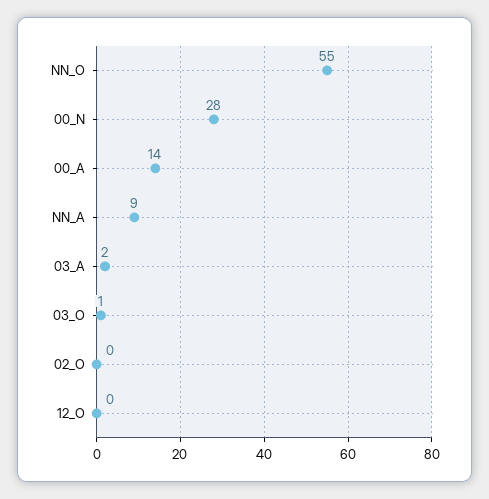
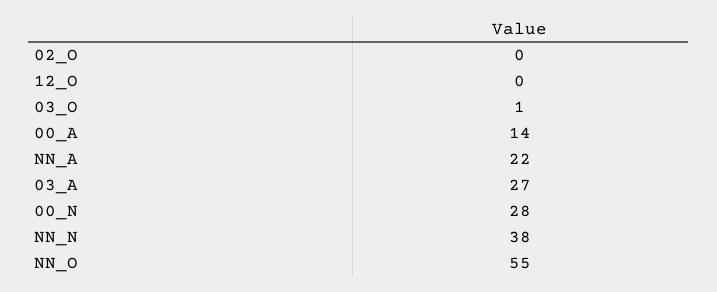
  {
    "NN_O": 55,
    "00_N": 28,
    "00_A": 14,
-   "NN_A": 9,
+   "NN_A": 22,
-   "03_A": 2,
+   "03_A": 27,
    "03_O": 1,
    "02_O": 0,
-   "12_O": 0
+   "12_O": 0,
+   "NN_N": 38
  }

